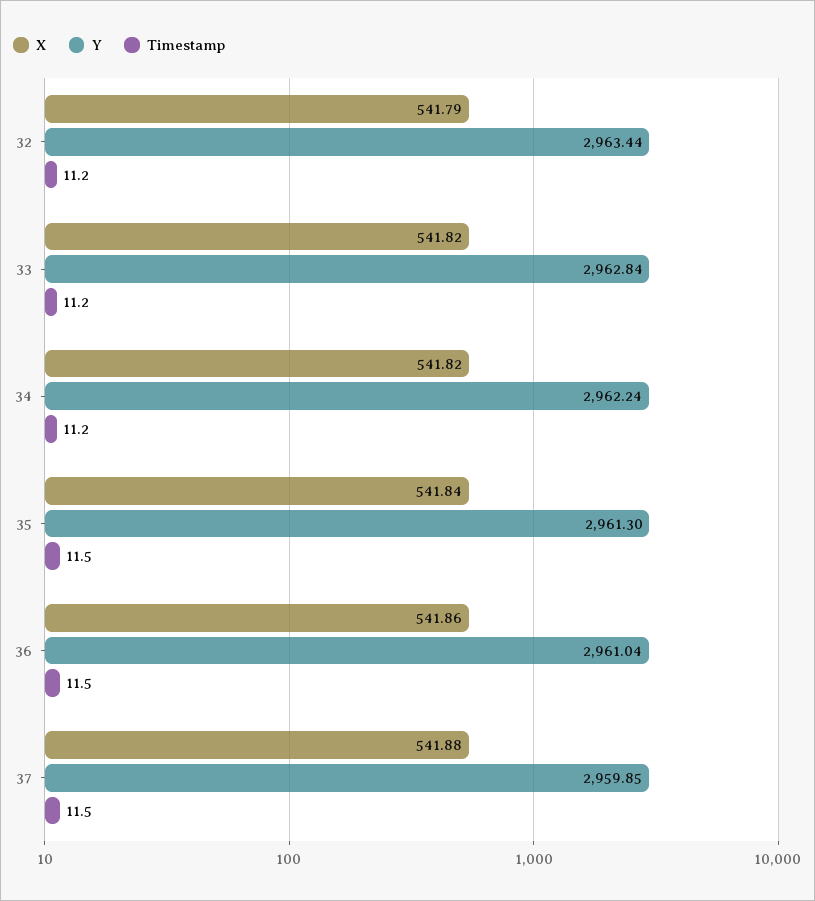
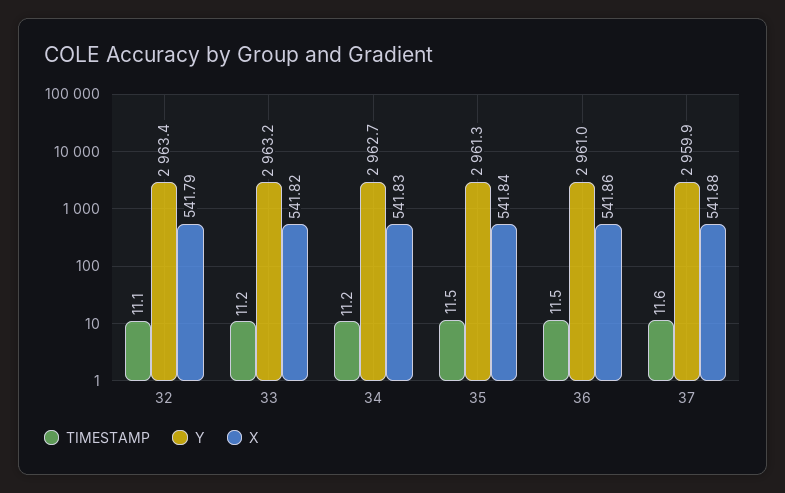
  {
    "X": {
      "32": 541.79,
      "33": 541.82,
-     "34": 541.82,
+     "34": 541.83,
      "35": 541.84,
      "36": 541.86,
      "37": 541.88
    },
    "Y": {
      "32": 2963.44,
-     "33": 2962.84,
+     "33": 2963.2,
-     "34": 2962.24,
+     "34": 2962.7,
      "35": 2961.3,
      "36": 2961.04,
      "37": 2959.85
    },
    "Timestamp": {
-     "32": 11.2,
+     "32": 11.1,
      "33": 11.2,
      "34": 11.2,
      "35": 11.5,
      "36": 11.5,
-     "37": 11.5
+     "37": 11.6
    }
  }

